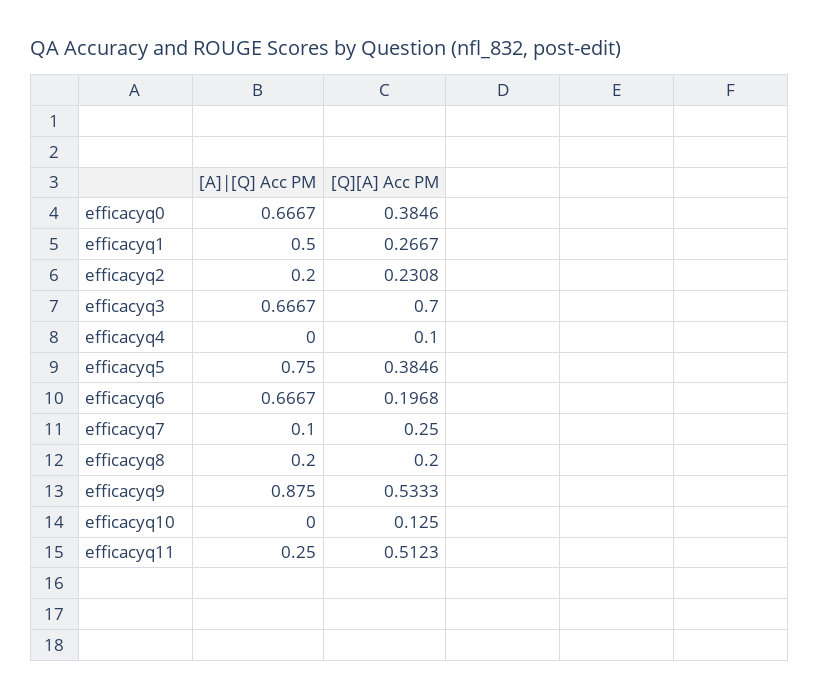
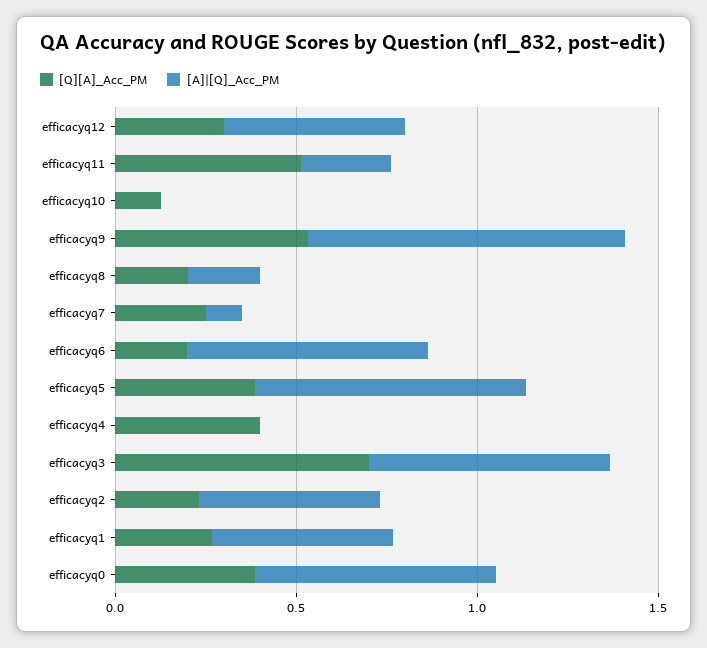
  {
    "[A]|[Q] Acc PM": {
      "efficacyq0": 0.6667,
      "efficacyq1": 0.5,
-     "efficacyq2": 0.2,
+     "efficacyq2": 0.5,
      "efficacyq3": 0.6667,
      "efficacyq4": 0,
      "efficacyq5": 0.75,
      "efficacyq6": 0.6667,
      "efficacyq7": 0.1,
      "efficacyq8": 0.2,
      "efficacyq9": 0.875,
      "efficacyq10": 0,
-     "efficacyq11": 0.25
+     "efficacyq11": 0.25,
+     "efficacyq12": 0.5
    },
    "[Q][A] Acc PM": {
      "efficacyq0": 0.3846,
      "efficacyq1": 0.2667,
      "efficacyq2": 0.2308,
      "efficacyq3": 0.7,
-     "efficacyq4": 0.1,
+     "efficacyq4": 0.4,
      "efficacyq5": 0.3846,
      "efficacyq6": 0.1968,
      "efficacyq7": 0.25,
      "efficacyq8": 0.2,
      "efficacyq9": 0.5333,
      "efficacyq10": 0.125,
-     "efficacyq11": 0.5123
+     "efficacyq11": 0.5123,
+     "efficacyq12": 0.3
    }
  }

